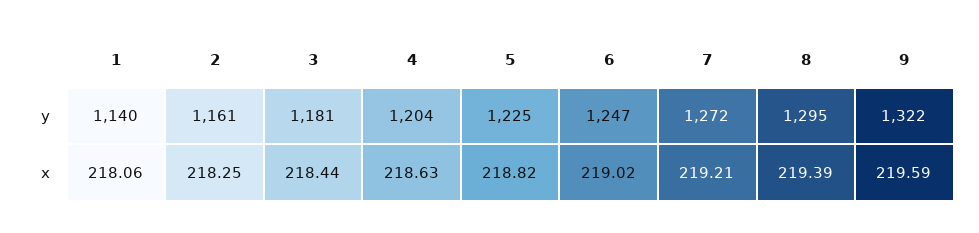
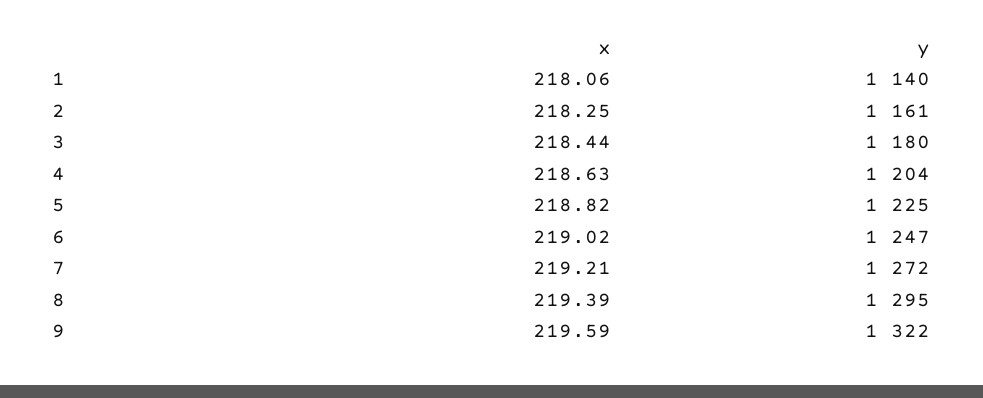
  {
    "1": {
      "y": 1140,
      "x": 218.06
    },
    "2": {
      "y": 1161,
      "x": 218.25
    },
    "3": {
-     "y": 1181,
+     "y": 1180,
      "x": 218.44
    },
    "4": {
      "y": 1204,
      "x": 218.63
    },
    "5": {
      "y": 1225,
      "x": 218.82
    },
    "6": {
      "y": 1247,
      "x": 219.02
    },
    "7": {
      "y": 1272,
      "x": 219.21
    },
    "8": {
      "y": 1295,
      "x": 219.39
    },
    "9": {
      "y": 1322,
      "x": 219.59
    }
  }

